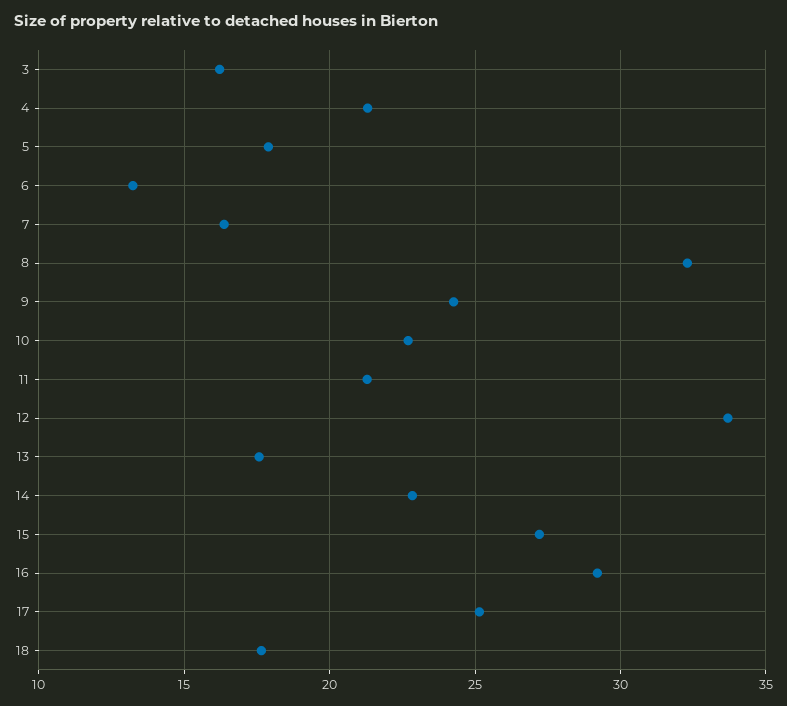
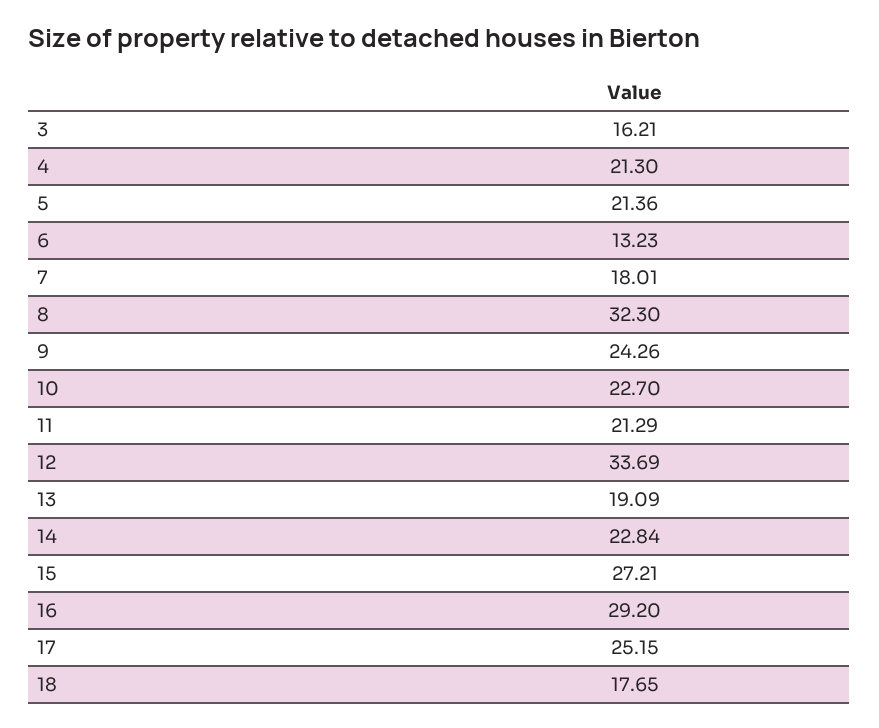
  {
    "3": 16.21,
    "4": 21.3,
-   "5": 18,
+   "5": 21.36,
    "6": 13.23,
-   "7": 16.5,
+   "7": 18.01,
    "8": 32.3,
    "9": 24.26,
    "10": 22.7,
    "11": 21.29,
    "12": 33.69,
-   "13": 17.5,
+   "13": 19.09,
    "14": 22.84,
    "15": 27.21,
    "16": 29.2,
    "17": 25.15,
    "18": 17.65
  }

